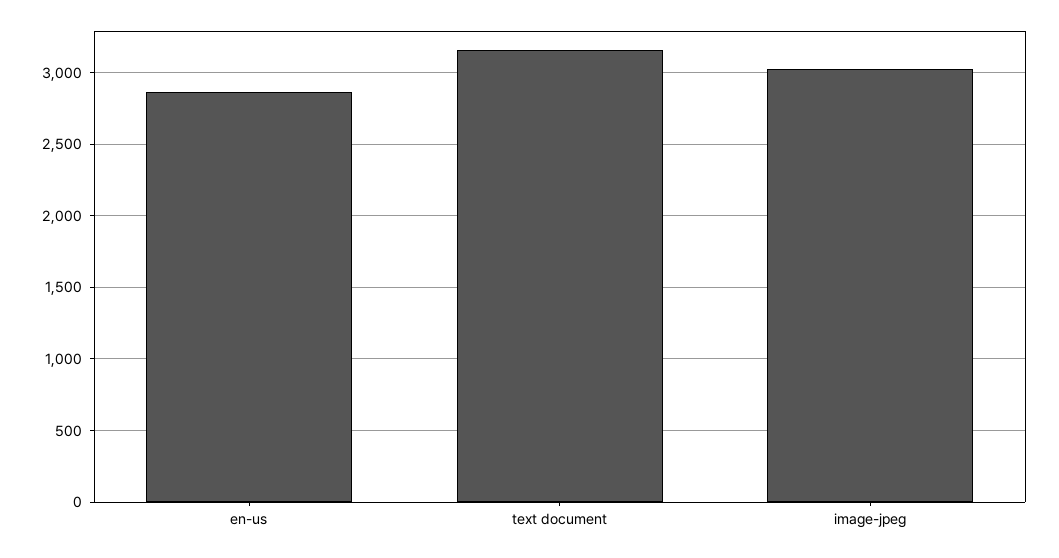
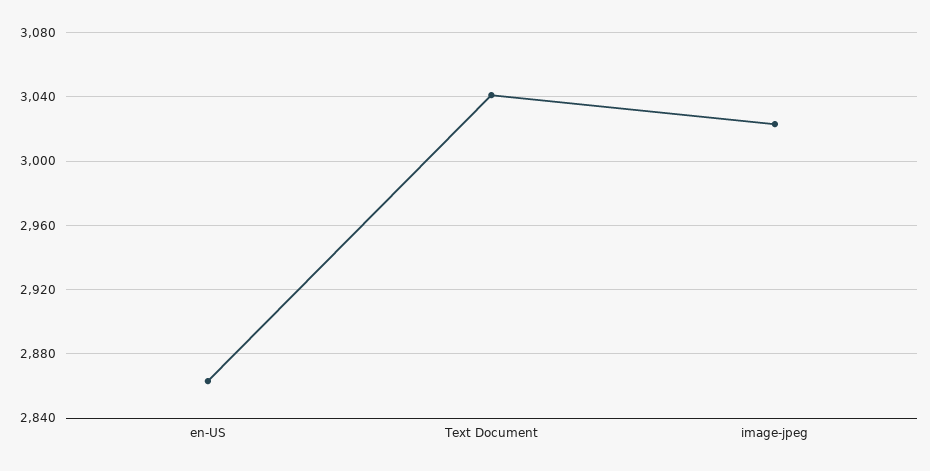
  {
    "en-us": 2865,
-   "text document": 3150,
+   "text document": 3040,
    "image-jpeg": 3025
  }

